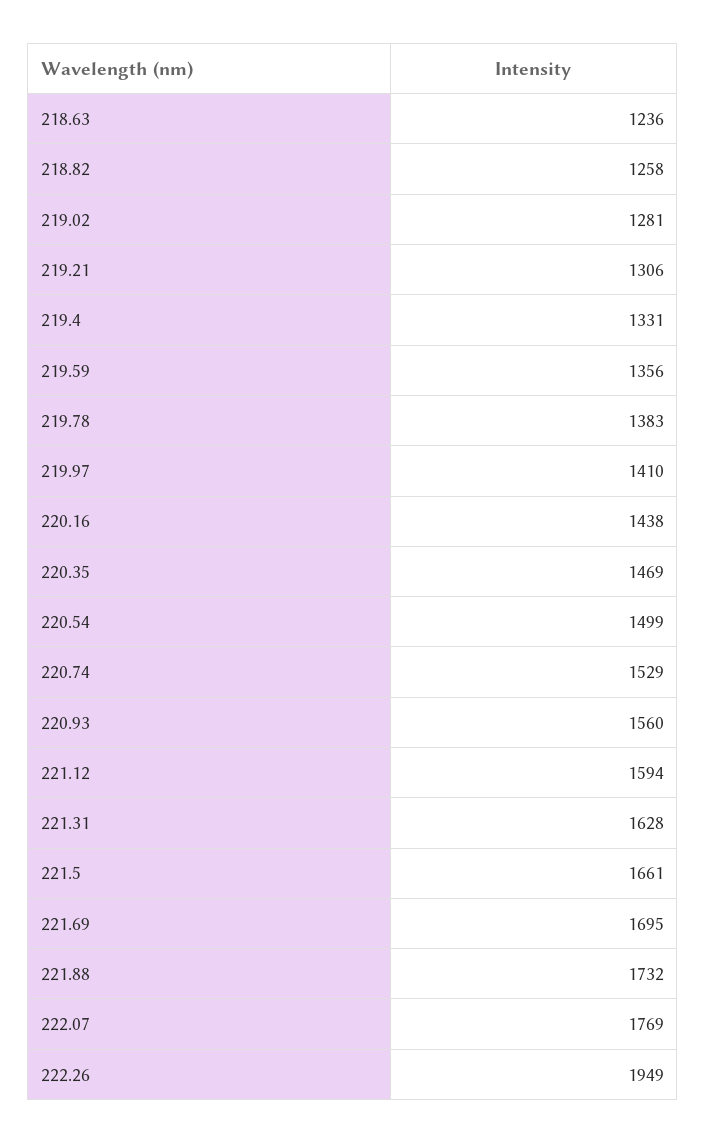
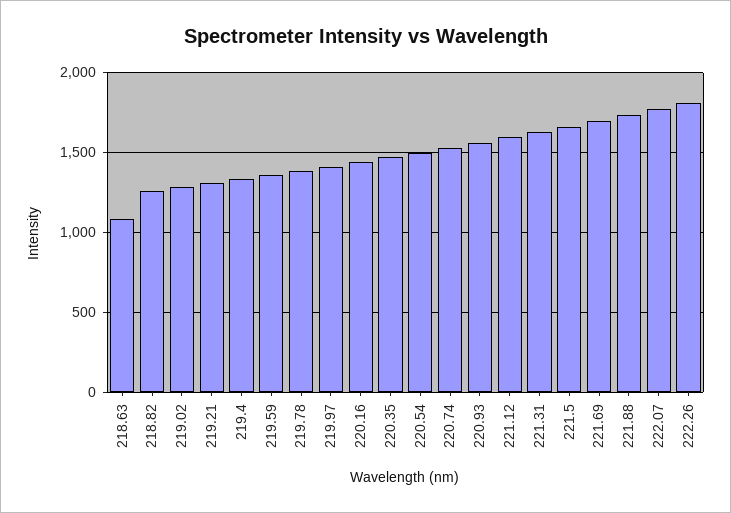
  {
-   "218.63": 1236,
+   "218.63": 1100,
    "218.82": 1258,
    "219.02": 1281,
    "219.21": 1306,
    "219.4": 1331,
    "219.59": 1356,
    "219.78": 1383,
    "219.97": 1410,
    "220.16": 1438,
    "220.35": 1469,
    "220.54": 1499,
    "220.74": 1529,
    "220.93": 1560,
    "221.12": 1594,
    "221.31": 1628,
    "221.5": 1661,
    "221.69": 1695,
    "221.88": 1732,
    "222.07": 1769,
-   "222.26": 1949
+   "222.26": 1800
  }

